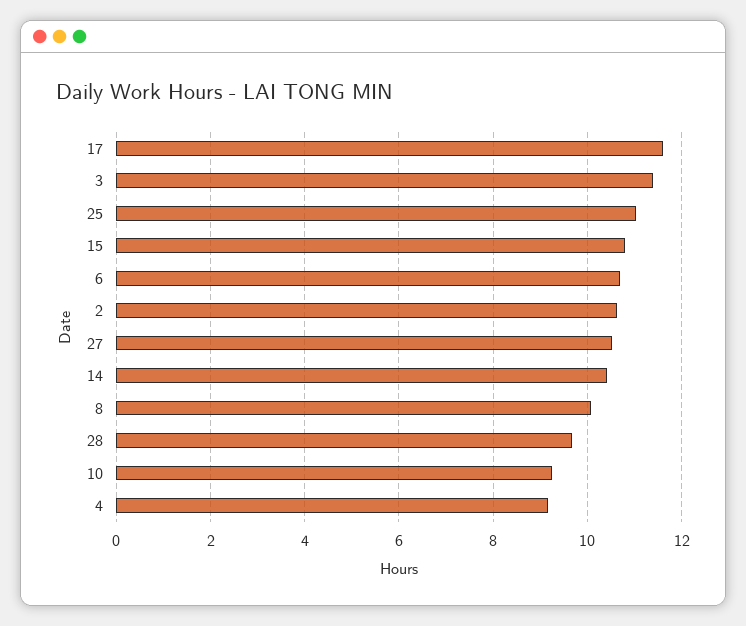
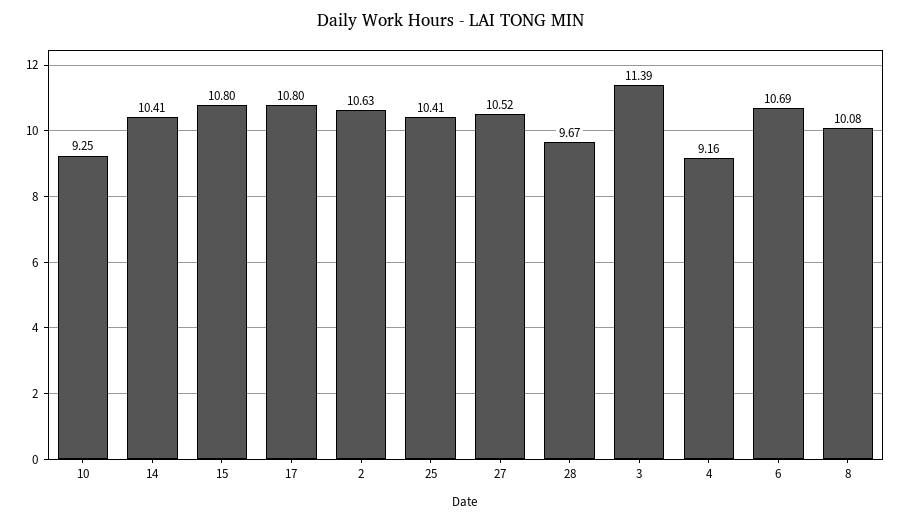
  {
-   "17": 11.6,
+   "17": 10.8,
    "3": 11.39,
-   "25": 11,
+   "25": 10.41,
    "15": 10.8,
    "6": 10.69,
    "2": 10.63,
    "27": 10.52,
    "14": 10.41,
    "8": 10.08,
    "28": 9.67,
    "10": 9.25,
    "4": 9.16
  }

